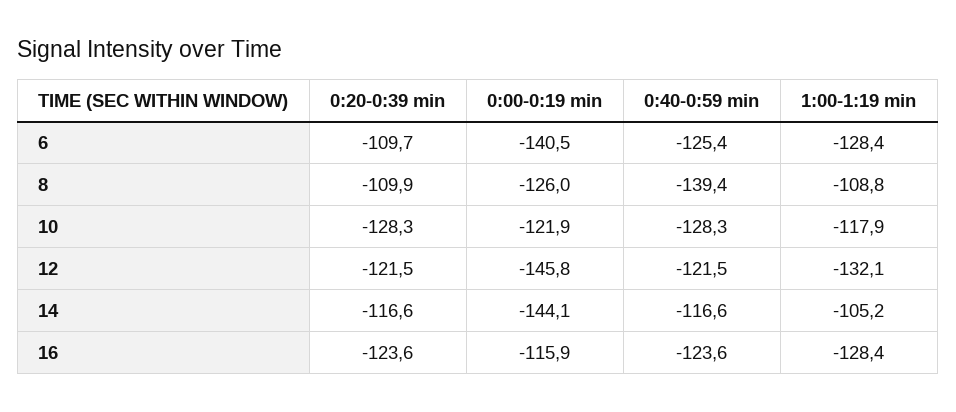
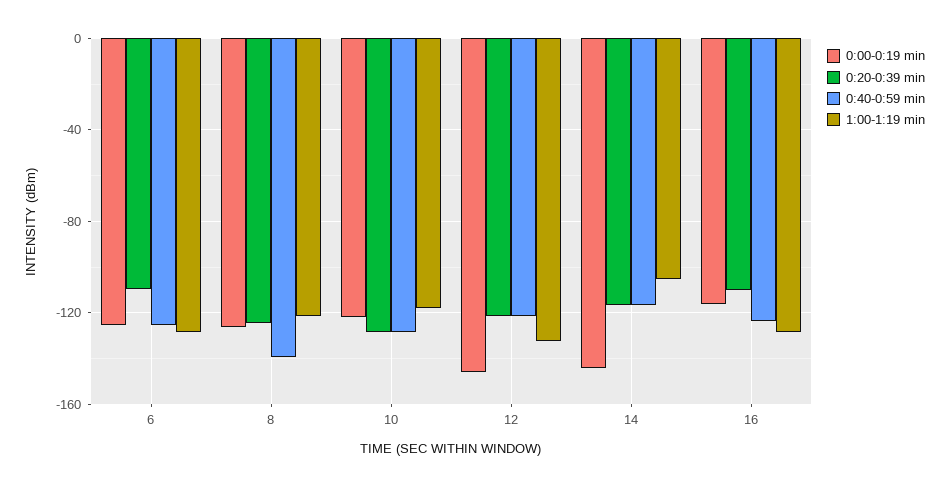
  {
    "0:20-0:39 min": {
      "6": -109.7,
-     "8": -109.9,
+     "8": -125,
      "10": -128.3,
      "12": -121.5,
      "14": -116.6,
-     "16": -123.6
+     "16": -110
    },
    "0:00-0:19 min": {
-     "6": -140.5,
+     "6": -125,
      "8": -126,
      "10": -121.9,
      "12": -145.8,
      "14": -144.1,
      "16": -115.9
    },
    "0:40-0:59 min": {
      "6": -125.4,
      "8": -139.4,
      "10": -128.3,
      "12": -121.5,
      "14": -116.6,
      "16": -123.6
    },
    "1:00-1:19 min": {
      "6": -128.4,
-     "8": -108.8,
+     "8": -120,
      "10": -117.9,
      "12": -132.1,
      "14": -105.2,
      "16": -128.4
    }
  }

